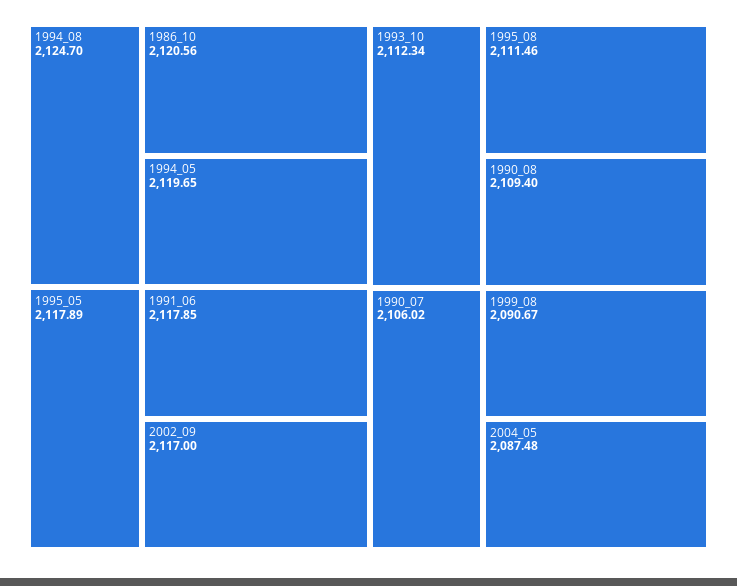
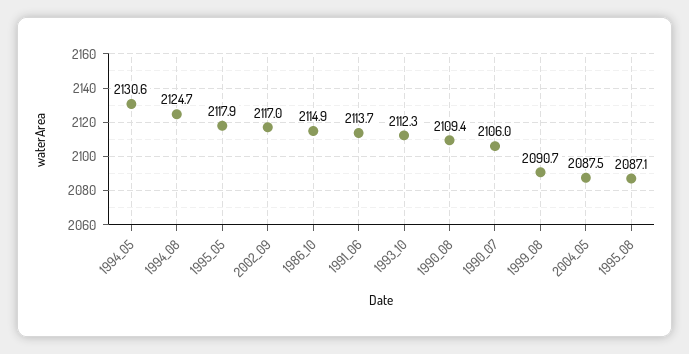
  {
    "1994_08": 2124.7,
-   "1986_10": 2120.56,
+   "1986_10": 2114.9,
-   "1994_05": 2119.65,
+   "1994_05": 2130.6,
    "1995_05": 2117.89,
-   "1991_06": 2117.85,
+   "1991_06": 2113.7,
    "2002_09": 2117,
    "1993_10": 2112.34,
-   "1995_08": 2111.46,
+   "1995_08": 2087.1,
    "1990_08": 2109.4,
    "1990_07": 2106.02,
    "1999_08": 2090.67,
    "2004_05": 2087.48
  }

